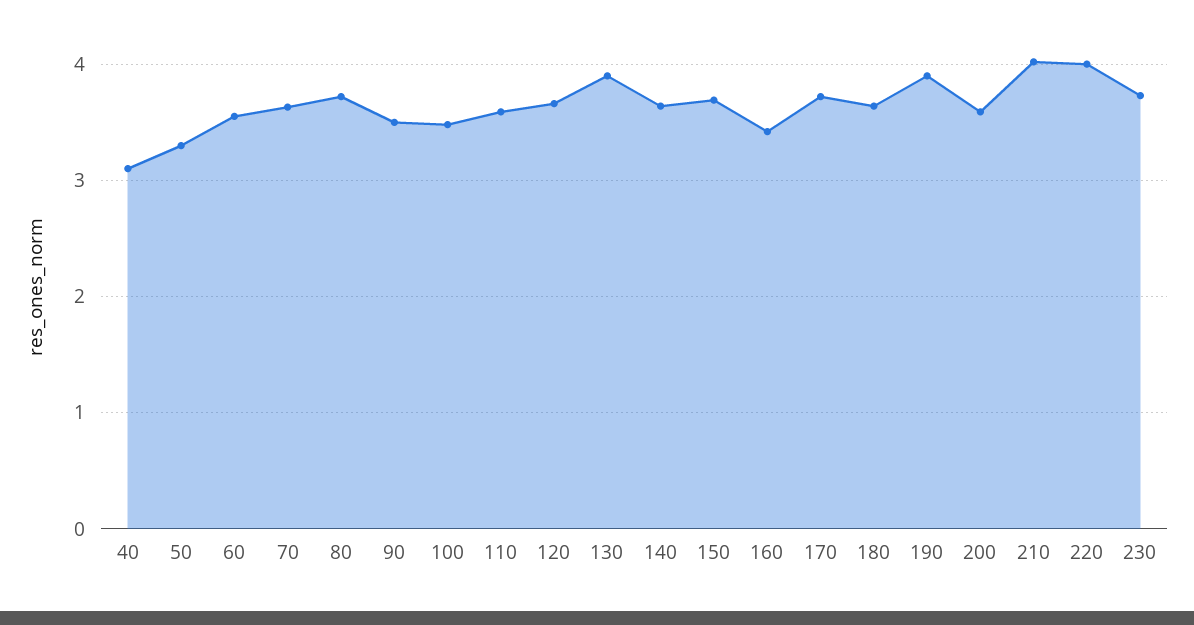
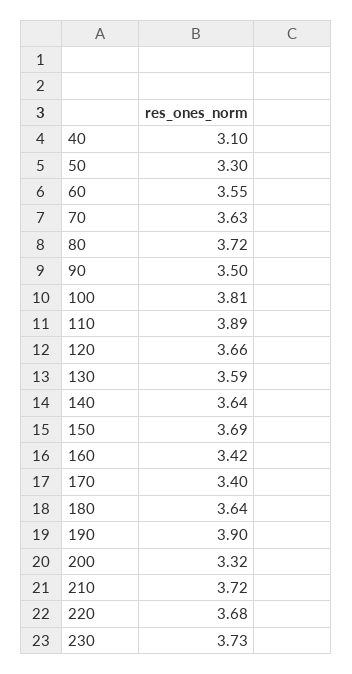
  {
    "40": 3.1,
    "50": 3.3,
    "60": 3.55,
    "70": 3.63,
    "80": 3.72,
    "90": 3.5,
-   "100": 3.5,
+   "100": 3.81,
-   "110": 3.6,
+   "110": 3.89,
    "120": 3.66,
-   "130": 3.9,
+   "130": 3.59,
    "140": 3.64,
    "150": 3.69,
    "160": 3.42,
-   "170": 3.7,
+   "170": 3.4,
    "180": 3.64,
    "190": 3.9,
-   "200": 3.6,
+   "200": 3.32,
-   "210": 4,
+   "210": 3.72,
-   "220": 4,
+   "220": 3.68,
    "230": 3.73
  }

